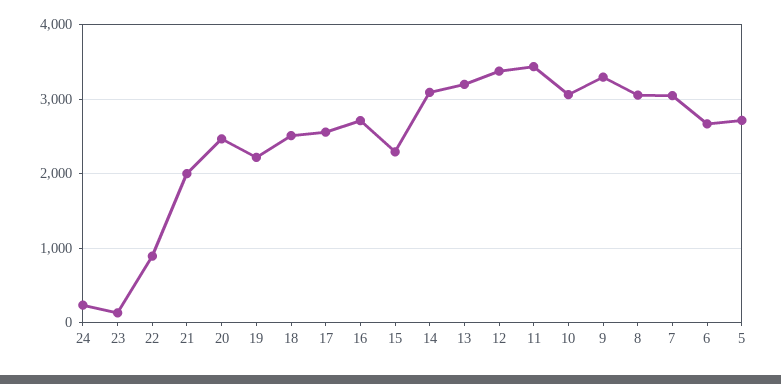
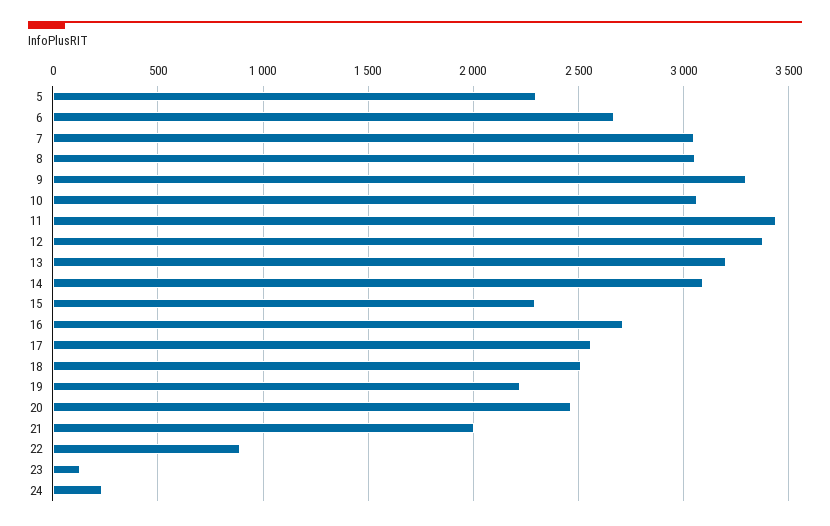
  {
    "24": 250,
    "23": 150,
    "22": 900,
    "21": 2000,
    "20": 2450,
    "19": 2200,
    "18": 2500,
    "17": 2550,
    "16": 2700,
    "15": 2300,
    "14": 3100,
    "13": 3200,
    "12": 3400,
    "11": 3450,
    "10": 3050,
    "9": 3300,
    "8": 3050,
    "7": 3050,
    "6": 2650,
-   "5": 2700
+   "5": 2300
  }

